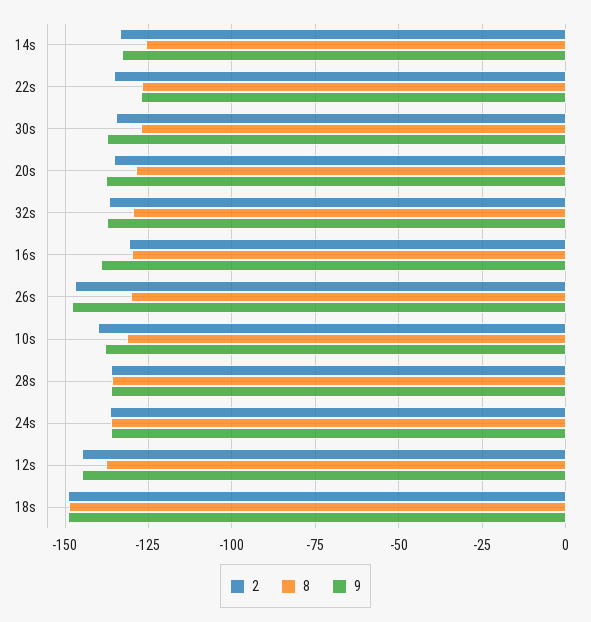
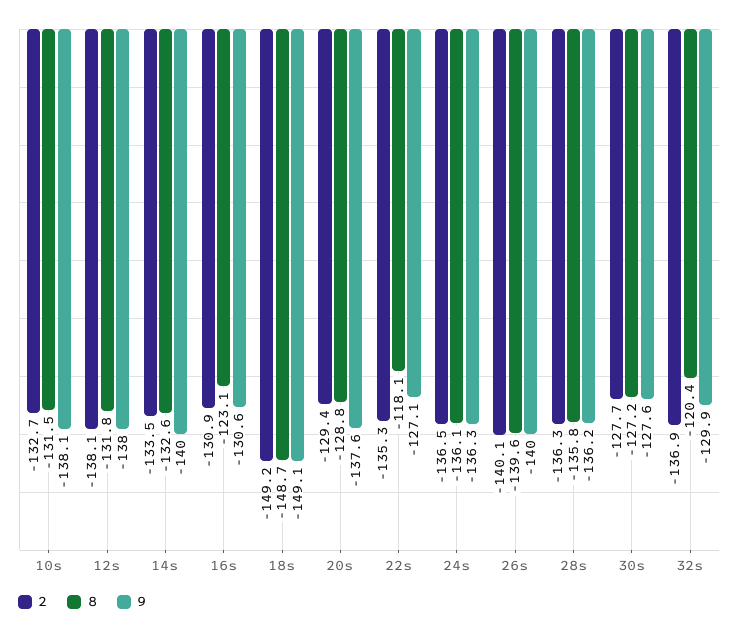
  {
    "2": {
      "14s": -133.5,
      "22s": -135.3,
-     "30s": -135,
+     "30s": -127.7,
-     "20s": -135,
+     "20s": -129.4,
      "32s": -136.9,
      "16s": -130.9,
-     "26s": -147.5,
+     "26s": -140.1,
-     "10s": -140,
+     "10s": -132.7,
      "28s": -136.3,
      "24s": -136.5,
-     "12s": -145,
+     "12s": -138.1,
      "18s": -149.2
    },
    "8": {
-     "14s": -125,
+     "14s": -132.6,
-     "22s": -127.5,
+     "22s": -118.1,
      "30s": -127.2,
      "20s": -128.8,
-     "32s": -130,
+     "32s": -120.4,
-     "16s": -130,
+     "16s": -123.1,
-     "26s": -130,
+     "26s": -139.6,
      "10s": -131.5,
      "28s": -135.8,
      "24s": -136.1,
-     "12s": -137.5,
+     "12s": -131.8,
      "18s": -148.7
    },
    "9": {
-     "14s": -132.5,
+     "14s": -140,
      "22s": -127.1,
-     "30s": -137.5,
+     "30s": -127.6,
      "20s": -137.6,
-     "32s": -137.5,
+     "32s": -129.9,
-     "16s": -140,
+     "16s": -130.6,
-     "26s": -147.5,
+     "26s": -140,
      "10s": -138.1,
      "28s": -136.2,
      "24s": -136.3,
-     "12s": -145,
+     "12s": -138,
      "18s": -149.1
    }
  }

